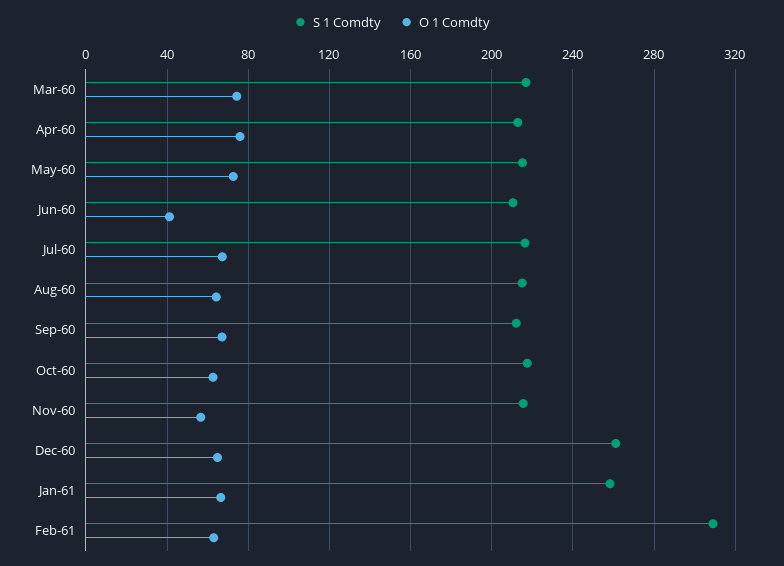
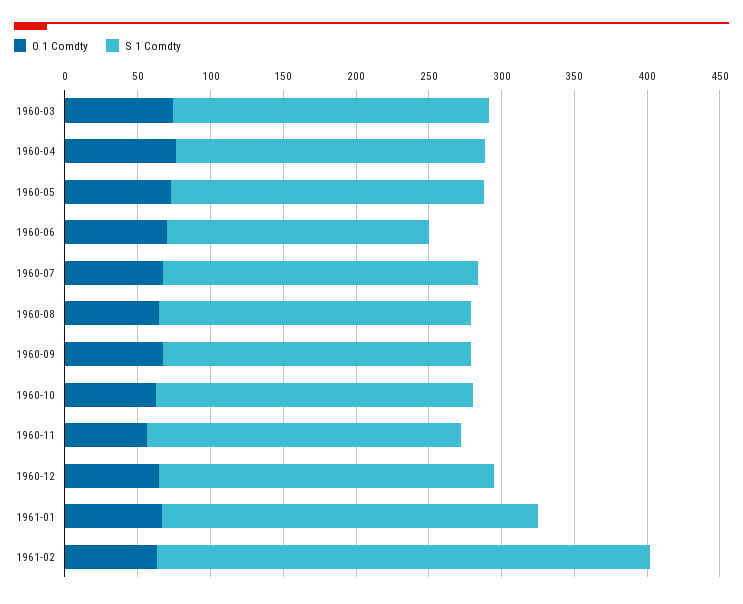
  {
    "S 1 Comdty": {
      "Mar-60": 215,
      "Apr-60": 215,
      "May-60": 215,
-     "Jun-60": 210,
+     "Jun-60": 180,
      "Jul-60": 215,
      "Aug-60": 215,
      "Sep-60": 210,
      "Oct-60": 220,
      "Nov-60": 215,
-     "Dec-60": 260,
+     "Dec-60": 230,
      "Jan-61": 260,
-     "Feb-61": 310
+     "Feb-61": 340
    },
    "O 1 Comdty": {
      "Mar-60": 75,
      "Apr-60": 75,
      "May-60": 75,
-     "Jun-60": 40,
+     "Jun-60": 70,
      "Jul-60": 65,
      "Aug-60": 65,
      "Sep-60": 65,
      "Oct-60": 65,
      "Nov-60": 55,
      "Dec-60": 65,
      "Jan-61": 65,
      "Feb-61": 65
    }
  }

